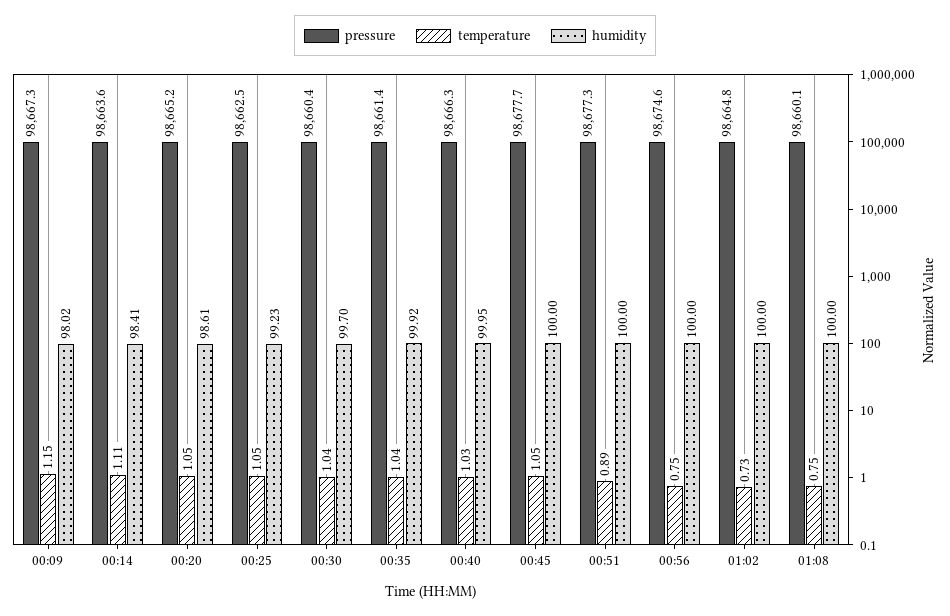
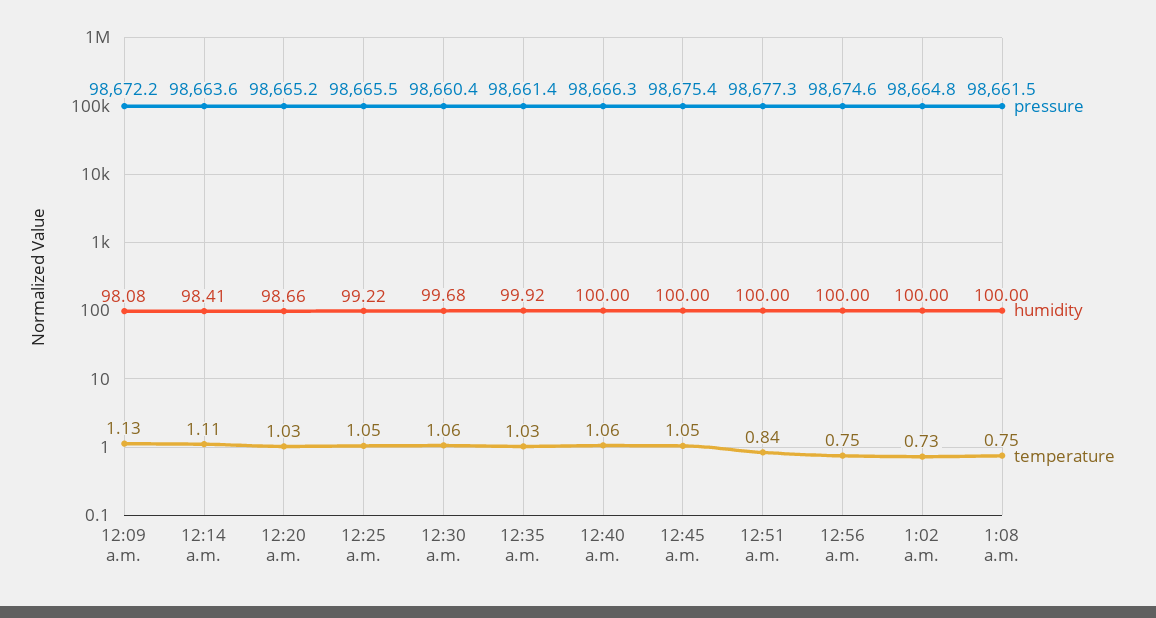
  {
    "pressure": {
-     "00:09": 98667.3,
+     "00:09": 98672.2,
      "00:14": 98663.6,
      "00:20": 98665.2,
-     "00:25": 98662.5,
+     "00:25": 98665.5,
      "00:30": 98660.4,
      "00:35": 98661.4,
      "00:40": 98666.3,
-     "00:45": 98677.7,
+     "00:45": 98675.4,
      "00:51": 98677.3,
      "00:56": 98674.6,
      "01:02": 98664.8,
-     "01:08": 98660.1
+     "01:08": 98661.5
    },
    "temperature": {
-     "00:09": 1.15,
+     "00:09": 1.13,
      "00:14": 1.11,
-     "00:20": 1.05,
+     "00:20": 1.03,
      "00:25": 1.05,
-     "00:30": 1.04,
+     "00:30": 1.06,
-     "00:35": 1.04,
+     "00:35": 1.03,
-     "00:40": 1.03,
+     "00:40": 1.06,
      "00:45": 1.05,
-     "00:51": 0.89,
+     "00:51": 0.84,
      "00:56": 0.75,
      "01:02": 0.73,
      "01:08": 0.75
    },
    "humidity": {
-     "00:09": 98.02,
+     "00:09": 98.08,
      "00:14": 98.41,
-     "00:20": 98.61,
+     "00:20": 98.66,
-     "00:25": 99.23,
+     "00:25": 99.22,
-     "00:30": 99.7,
+     "00:30": 99.68,
      "00:35": 99.92,
-     "00:40": 99.95,
+     "00:40": 100,
      "00:45": 100,
      "00:51": 100,
      "00:56": 100,
      "01:02": 100,
      "01:08": 100
    }
  }

